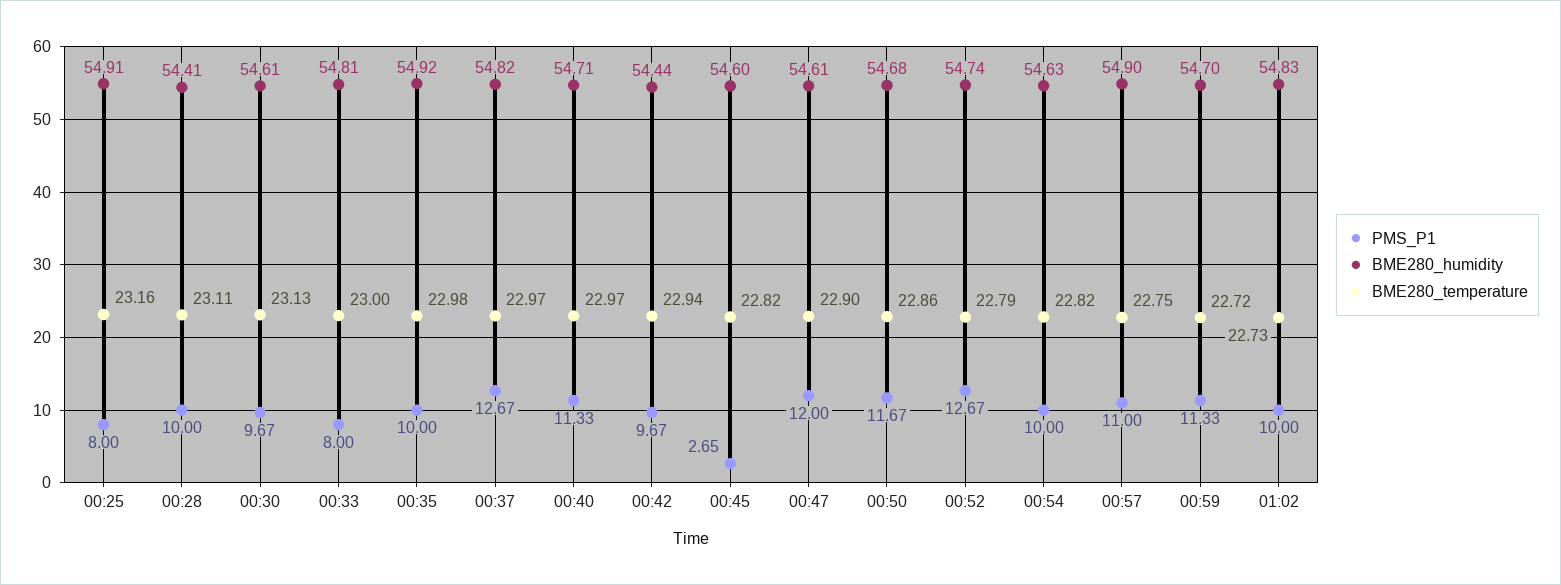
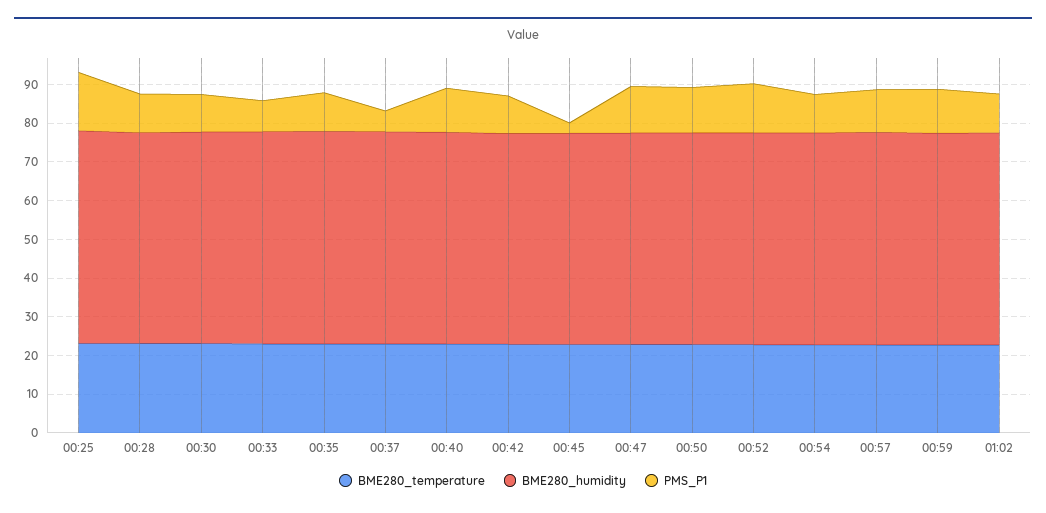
  {
    "PMS_P1": {
-     "00:25": 8,
+     "00:25": 15,
      "00:28": 10,
      "00:30": 9.67,
      "00:33": 8,
      "00:35": 10,
-     "00:37": 12.67,
+     "00:37": 5,
      "00:40": 11.33,
      "00:42": 9.67,
      "00:45": 2.65,
      "00:47": 12,
      "00:50": 11.67,
      "00:52": 12.67,
      "00:54": 10,
      "00:57": 11,
      "00:59": 11.33,
      "01:02": 10
    },
    "BME280_humidity": {
      "00:25": 54.91,
      "00:28": 54.41,
      "00:30": 54.61,
      "00:33": 54.81,
      "00:35": 54.92,
      "00:37": 54.82,
      "00:40": 54.71,
      "00:42": 54.44,
      "00:45": 54.6,
      "00:47": 54.61,
      "00:50": 54.68,
      "00:52": 54.74,
      "00:54": 54.63,
      "00:57": 54.9,
      "00:59": 54.7,
      "01:02": 54.83
    },
    "BME280_temperature": {
      "00:25": 23.16,
      "00:28": 23.11,
      "00:30": 23.13,
      "00:33": 23,
      "00:35": 22.98,
      "00:37": 22.97,
      "00:40": 22.97,
      "00:42": 22.94,
      "00:45": 22.82,
      "00:47": 22.9,
      "00:50": 22.86,
      "00:52": 22.79,
      "00:54": 22.82,
      "00:57": 22.75,
      "00:59": 22.72,
      "01:02": 22.73
    }
  }

